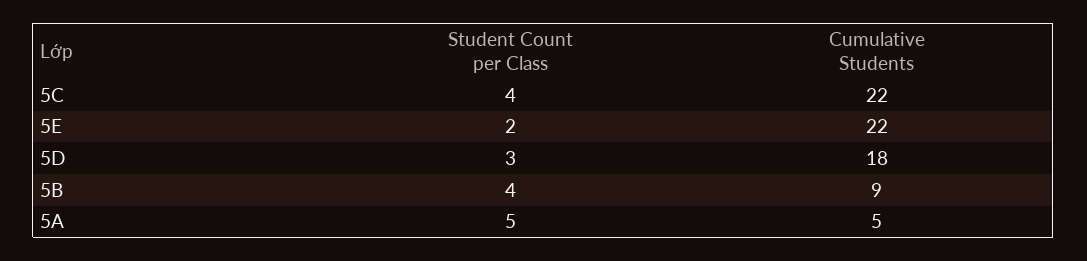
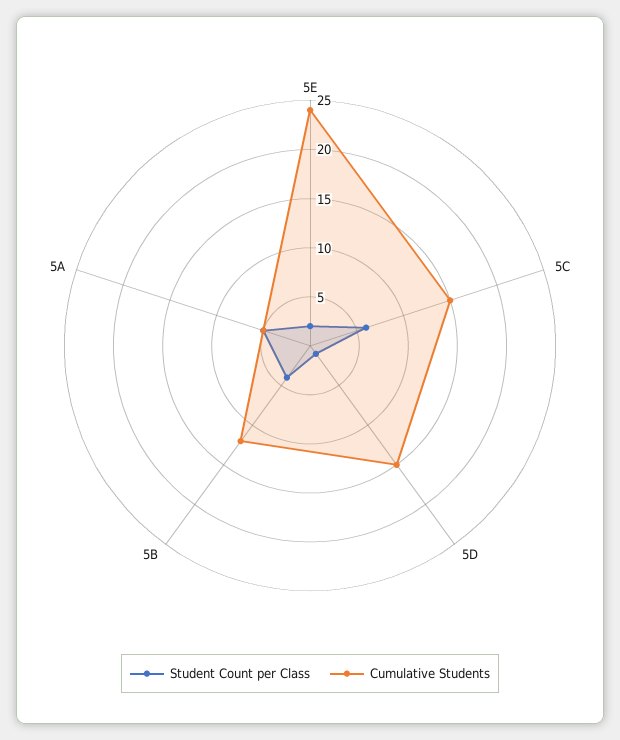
  {
    "Student Count per Class": {
-     "5C": 4,
+     "5C": 6,
      "5E": 2,
-     "5D": 3,
+     "5D": 1,
      "5B": 4,
      "5A": 5
    },
    "Cumulative Students": {
-     "5C": 22,
+     "5C": 15,
-     "5E": 22,
+     "5E": 24,
-     "5D": 18,
+     "5D": 15,
-     "5B": 9,
+     "5B": 12,
      "5A": 5
    }
  }

